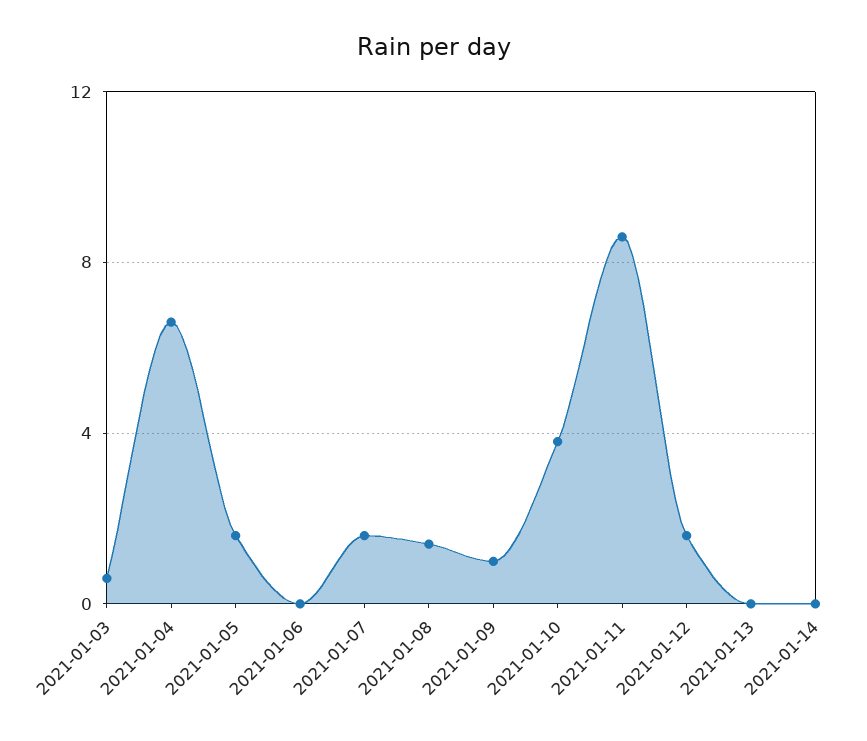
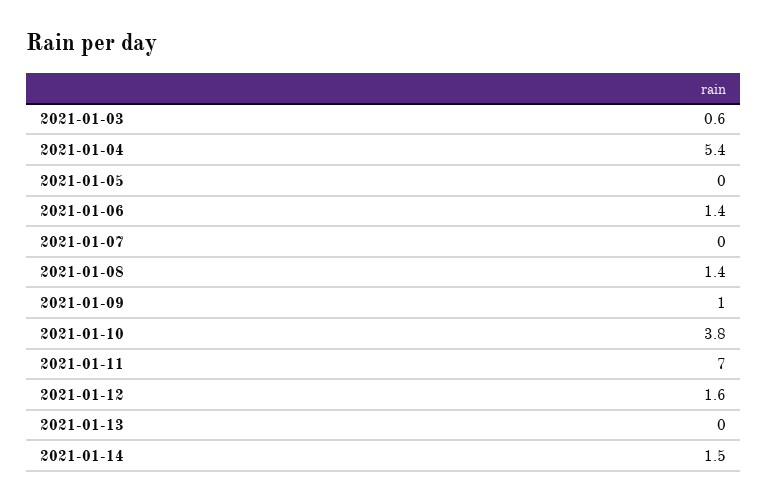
  {
    "2021-01-03": 0.6,
-   "2021-01-04": 6.5,
+   "2021-01-04": 5.4,
-   "2021-01-05": 1.5,
+   "2021-01-05": 0,
-   "2021-01-06": 0,
+   "2021-01-06": 1.4,
-   "2021-01-07": 1.5,
+   "2021-01-07": 0,
    "2021-01-08": 1.4,
    "2021-01-09": 1,
    "2021-01-10": 3.8,
-   "2021-01-11": 8.5,
+   "2021-01-11": 7,
    "2021-01-12": 1.6,
    "2021-01-13": 0,
-   "2021-01-14": 0
+   "2021-01-14": 1.5
  }

